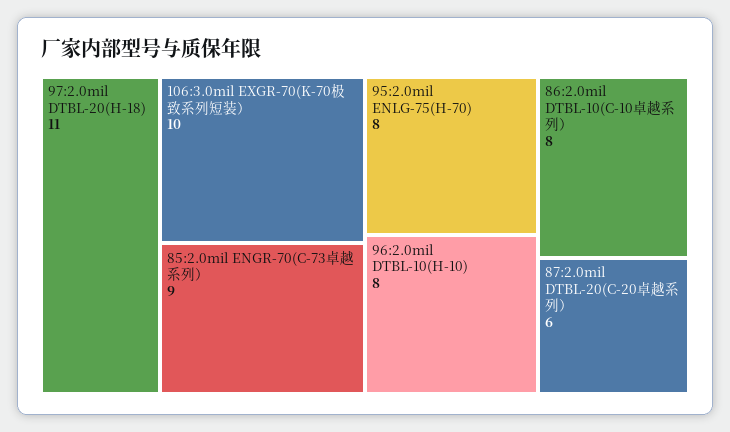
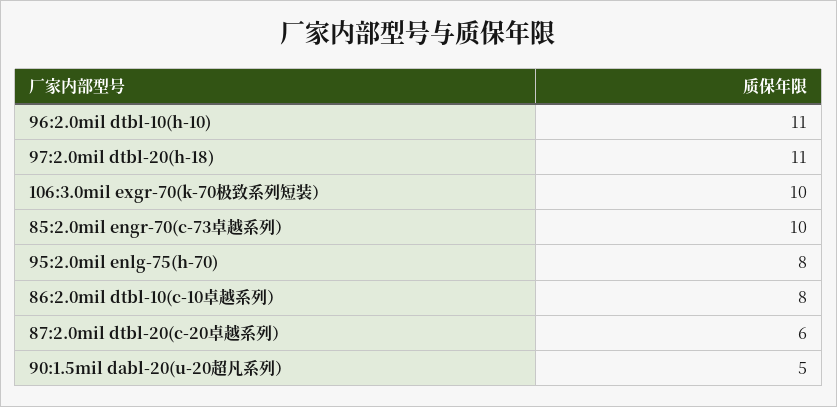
  {
    "97:2.0mil DTBL-20(H-18)": 11,
    "106:3.0mil EXGR-70(K-70极致系列短装）": 10,
-   "85:2.0mil ENGR-70(C-73卓越系列）": 9,
+   "85:2.0mil ENGR-70(C-73卓越系列）": 10,
    "95:2.0mil ENLG-75(H-70)": 8,
-   "96:2.0mil DTBL-10(H-10)": 8,
+   "96:2.0mil DTBL-10(H-10)": 11,
    "86:2.0mil DTBL-10(C-10卓越系列）": 8,
-   "87:2.0mil DTBL-20(C-20卓越系列）": 6
+   "87:2.0mil DTBL-20(C-20卓越系列）": 6,
+   "90:1.5mil dabl-20(u-20超凡系列）": 5
  }

